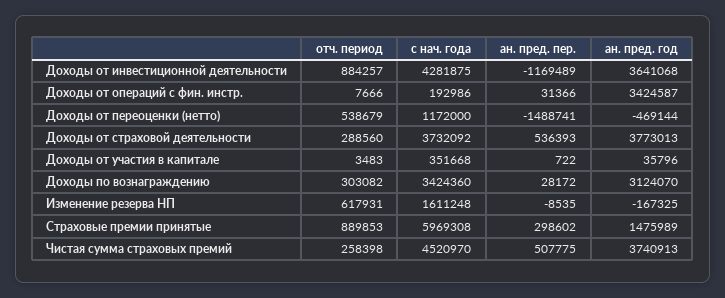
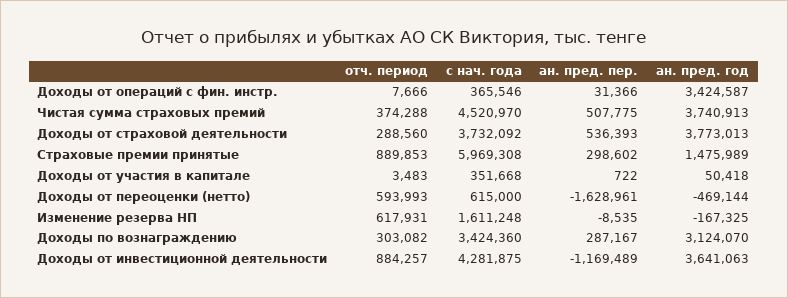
  {
    "отч. период": {
      "Доходы от инвестиционной деятельности": 884257,
      "Доходы от операций с фин. инстр.": 7666,
-     "Доходы от переоценки (нетто)": 538679,
+     "Доходы от переоценки (нетто)": 593993,
      "Доходы от страховой деятельности": 288560,
      "Доходы от участия в капитале": 3483,
      "Доходы по вознаграждению": 303082,
      "Изменение резерва НП": 617931,
      "Страховые премии принятые": 889853,
-     "Чистая сумма страховых премий": 258398
+     "Чистая сумма страховых премий": 374288
    },
    "с нач. года": {
      "Доходы от инвестиционной деятельности": 4281875,
-     "Доходы от операций с фин. инстр.": 192986,
+     "Доходы от операций с фин. инстр.": 365546,
-     "Доходы от переоценки (нетто)": 1172000,
+     "Доходы от переоценки (нетто)": 615000,
      "Доходы от страховой деятельности": 3732092,
      "Доходы от участия в капитале": 351668,
      "Доходы по вознаграждению": 3424360,
      "Изменение резерва НП": 1611248,
      "Страховые премии принятые": 5969308,
      "Чистая сумма страховых премий": 4520970
    },
    "ан. пред. пер.": {
      "Доходы от инвестиционной деятельности": -1169489,
      "Доходы от операций с фин. инстр.": 31366,
-     "Доходы от переоценки (нетто)": -1488741,
+     "Доходы от переоценки (нетто)": -1628961,
      "Доходы от страховой деятельности": 536393,
      "Доходы от участия в капитале": 722,
-     "Доходы по вознаграждению": 28172,
+     "Доходы по вознаграждению": 287167,
      "Изменение резерва НП": -8535,
      "Страховые премии принятые": 298602,
      "Чистая сумма страховых премий": 507775
    },
    "ан. пред. год": {
-     "Доходы от инвестиционной деятельности": 3641068,
+     "Доходы от инвестиционной деятельности": 3641063,
      "Доходы от операций с фин. инстр.": 3424587,
      "Доходы от переоценки (нетто)": -469144,
      "Доходы от страховой деятельности": 3773013,
-     "Доходы от участия в капитале": 35796,
+     "Доходы от участия в капитале": 50418,
      "Доходы по вознаграждению": 3124070,
      "Изменение резерва НП": -167325,
      "Страховые премии принятые": 1475989,
      "Чистая сумма страховых премий": 3740913
    }
  }

